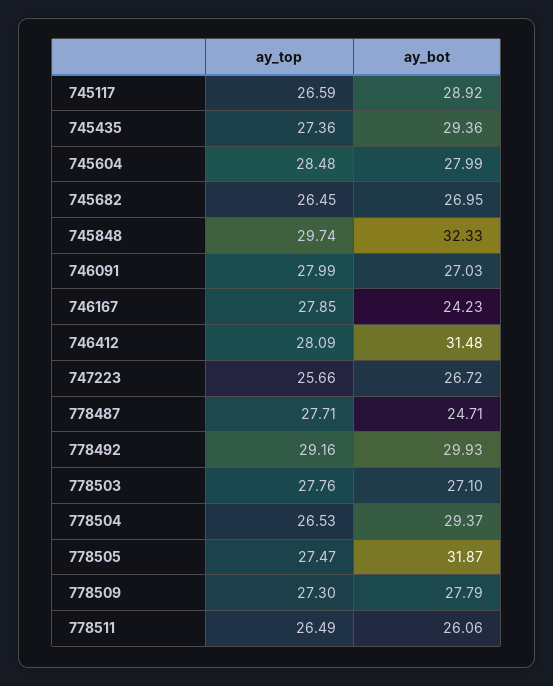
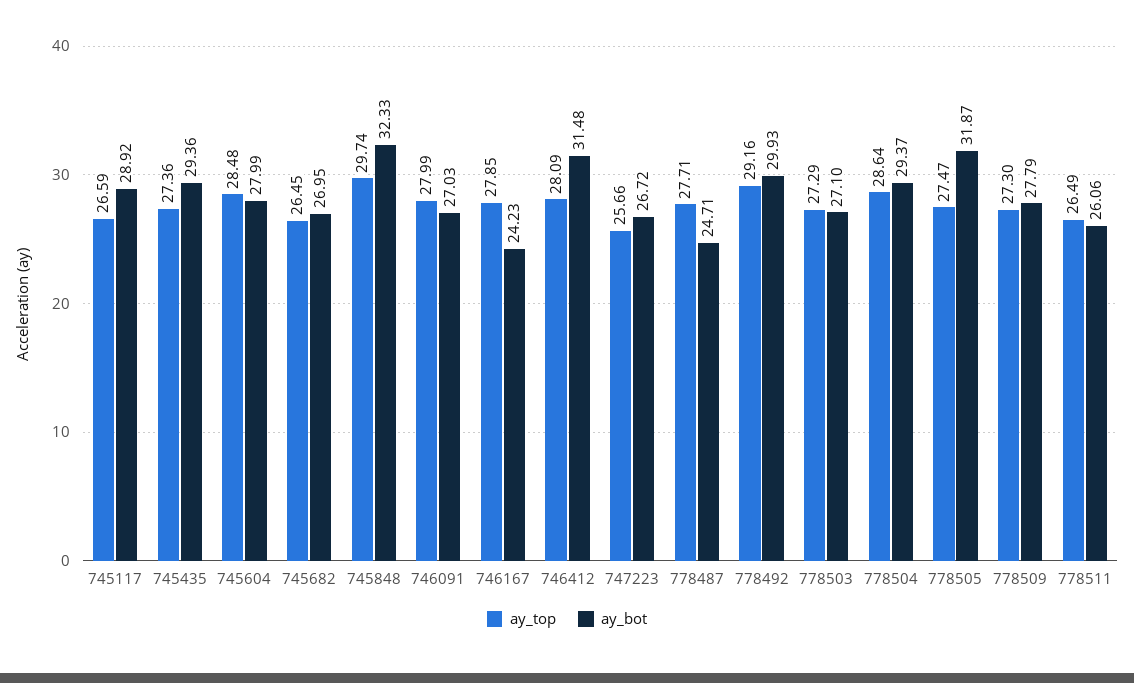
  {
    "ay_top": {
      "745117": 26.59,
      "745435": 27.36,
      "745604": 28.48,
      "745682": 26.45,
      "745848": 29.74,
      "746091": 27.99,
      "746167": 27.85,
      "746412": 28.09,
      "747223": 25.66,
      "778487": 27.71,
      "778492": 29.16,
-     "778503": 27.76,
+     "778503": 27.29,
-     "778504": 26.53,
+     "778504": 28.64,
      "778505": 27.47,
      "778509": 27.3,
      "778511": 26.49
    },
    "ay_bot": {
      "745117": 28.92,
      "745435": 29.36,
      "745604": 27.99,
      "745682": 26.95,
      "745848": 32.33,
      "746091": 27.03,
      "746167": 24.23,
      "746412": 31.48,
      "747223": 26.72,
      "778487": 24.71,
      "778492": 29.93,
      "778503": 27.1,
      "778504": 29.37,
      "778505": 31.87,
      "778509": 27.79,
      "778511": 26.06
    }
  }

